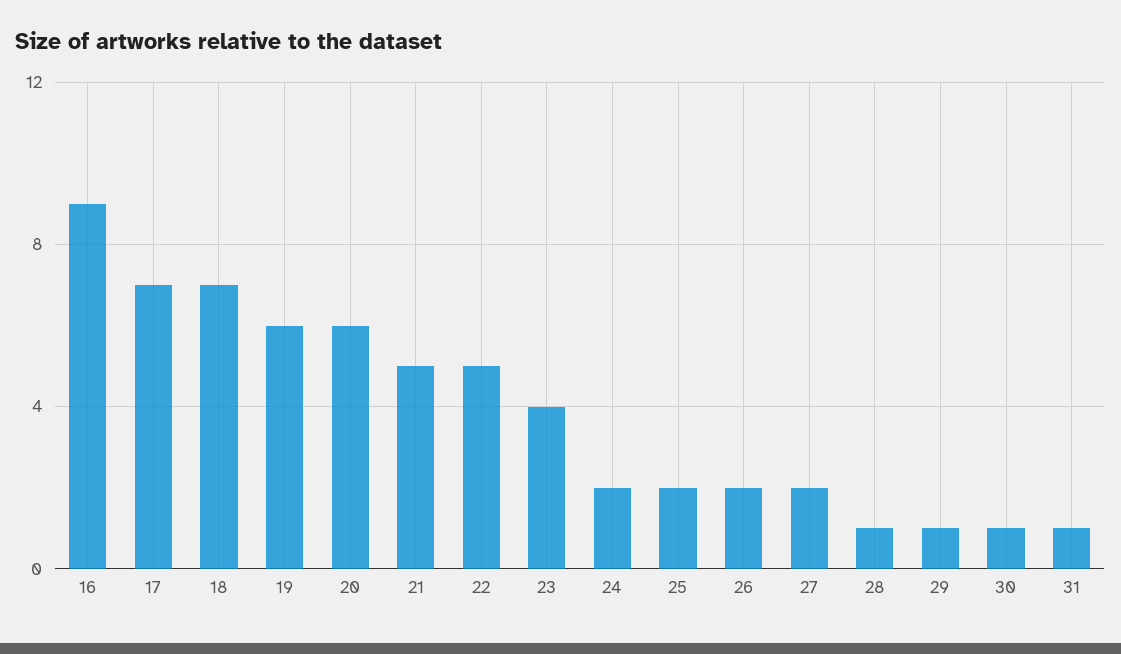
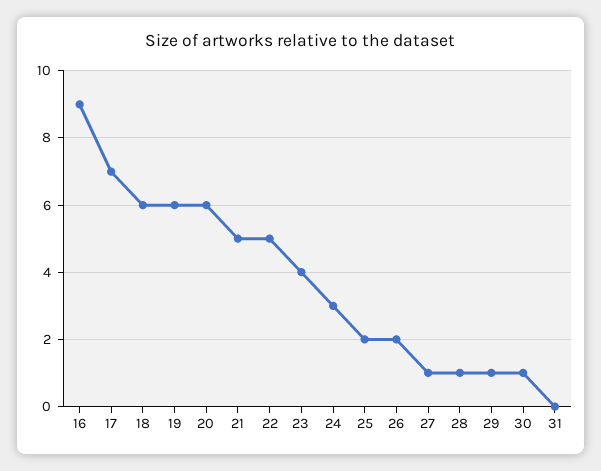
  {
    "16": 9,
    "17": 7,
-   "18": 7,
+   "18": 6,
    "19": 6,
    "20": 6,
    "21": 5,
    "22": 5,
    "23": 4,
-   "24": 2,
+   "24": 3,
    "25": 2,
    "26": 2,
-   "27": 2,
+   "27": 1,
    "28": 1,
    "29": 1,
    "30": 1,
-   "31": 1
+   "31": 0
  }

